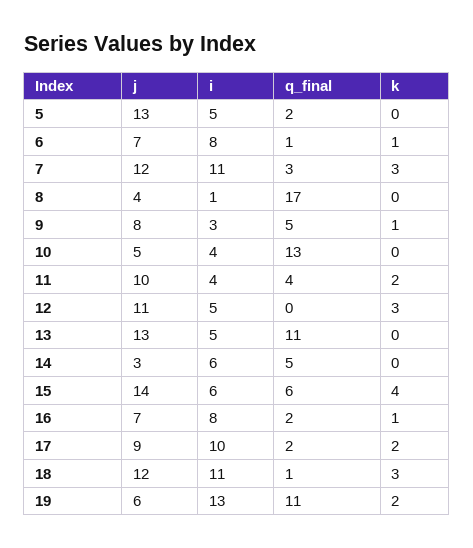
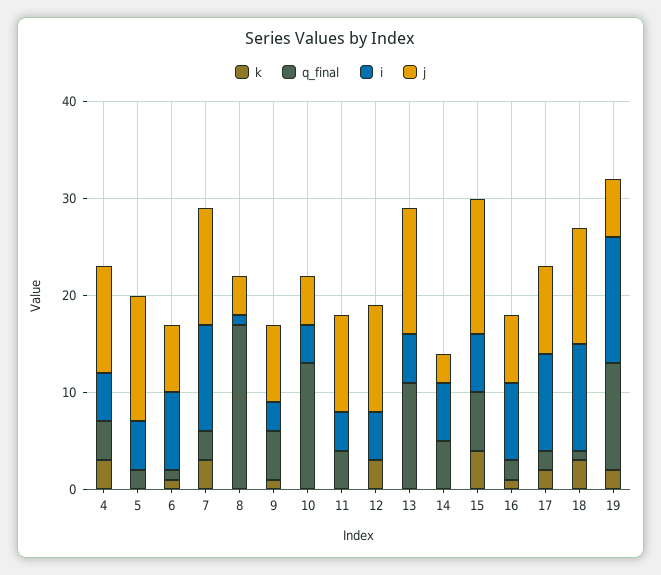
  {
    "j": {
      "5": 13,
      "6": 7,
      "7": 12,
      "8": 4,
      "9": 8,
      "10": 5,
      "11": 10,
      "12": 11,
      "13": 13,
      "14": 3,
      "15": 14,
      "16": 7,
      "17": 9,
      "18": 12,
-     "19": 6
+     "19": 6,
+     "4": 11
    },
    "i": {
      "5": 5,
      "6": 8,
      "7": 11,
      "8": 1,
      "9": 3,
      "10": 4,
      "11": 4,
      "12": 5,
      "13": 5,
      "14": 6,
      "15": 6,
      "16": 8,
      "17": 10,
      "18": 11,
-     "19": 13
+     "19": 13,
+     "4": 5
    },
    "q_final": {
      "5": 2,
      "6": 1,
      "7": 3,
      "8": 17,
      "9": 5,
      "10": 13,
      "11": 4,
      "12": 0,
      "13": 11,
      "14": 5,
      "15": 6,
      "16": 2,
      "17": 2,
      "18": 1,
-     "19": 11
+     "19": 11,
+     "4": 4
    },
    "k": {
      "5": 0,
      "6": 1,
      "7": 3,
      "8": 0,
      "9": 1,
      "10": 0,
-     "11": 2,
+     "11": 0,
      "12": 3,
      "13": 0,
      "14": 0,
      "15": 4,
      "16": 1,
      "17": 2,
      "18": 3,
-     "19": 2
+     "19": 2,
+     "4": 3
    }
  }

